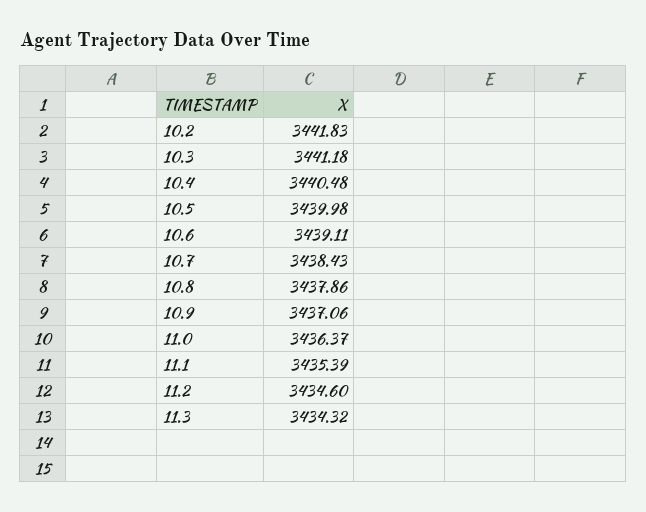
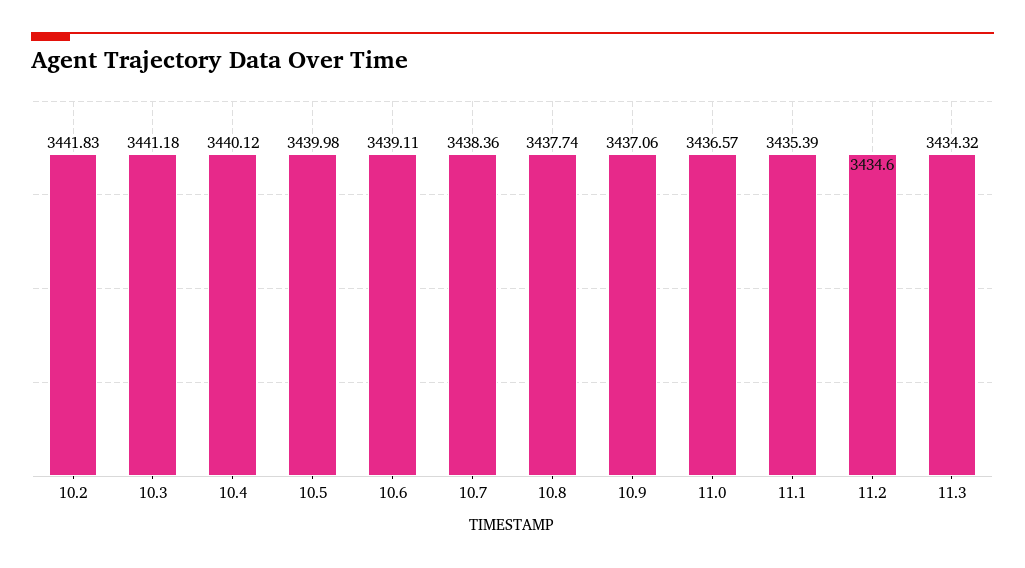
  {
    "10.2": 3441.83,
    "10.3": 3441.18,
-   "10.4": 3440.48,
+   "10.4": 3440.12,
    "10.5": 3439.98,
    "10.6": 3439.11,
-   "10.7": 3438.43,
+   "10.7": 3438.36,
-   "10.8": 3437.86,
+   "10.8": 3437.74,
    "10.9": 3437.06,
-   "11.0": 3436.37,
+   "11.0": 3436.57,
    "11.1": 3435.39,
    "11.2": 3434.6,
    "11.3": 3434.32
  }

